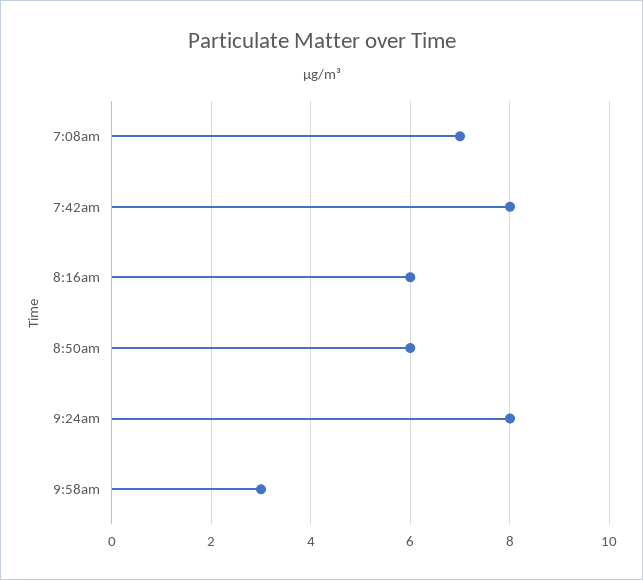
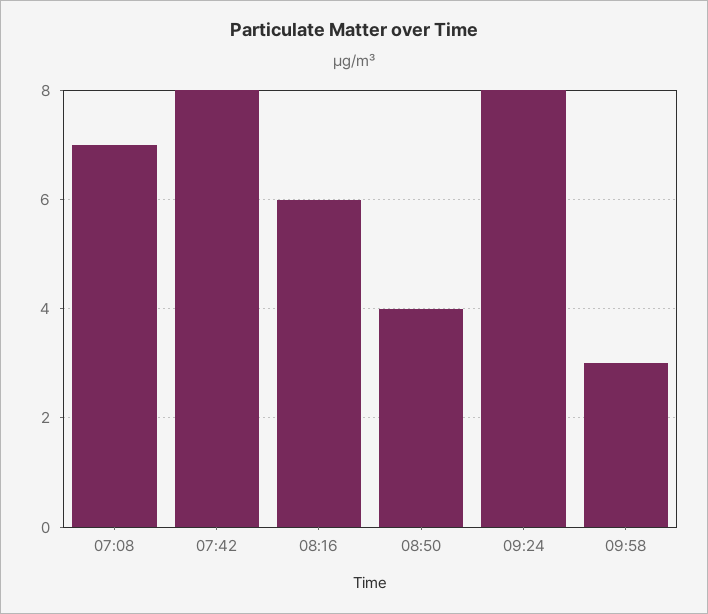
  {
    "7:08am": 7,
    "7:42am": 8,
    "8:16am": 6,
-   "8:50am": 6,
+   "8:50am": 4,
    "9:24am": 8,
    "9:58am": 3
  }

